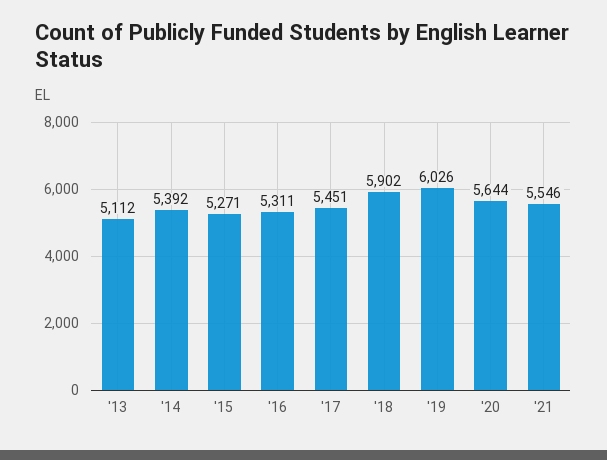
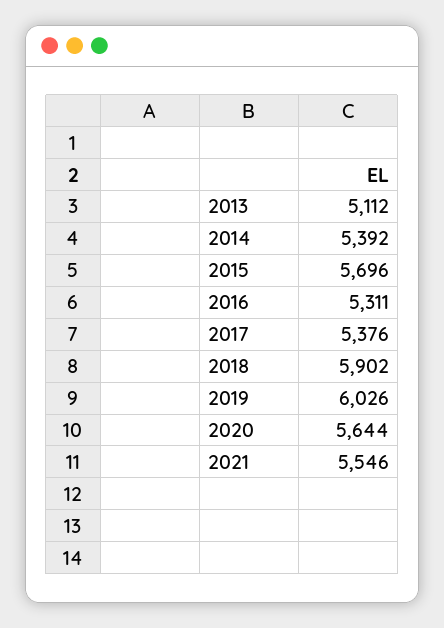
  {
    "'13": 5112,
    "'14": 5392,
-   "'15": 5271,
+   "'15": 5696,
    "'16": 5311,
-   "'17": 5451,
+   "'17": 5376,
    "'18": 5902,
    "'19": 6026,
    "'20": 5644,
    "'21": 5546
  }

